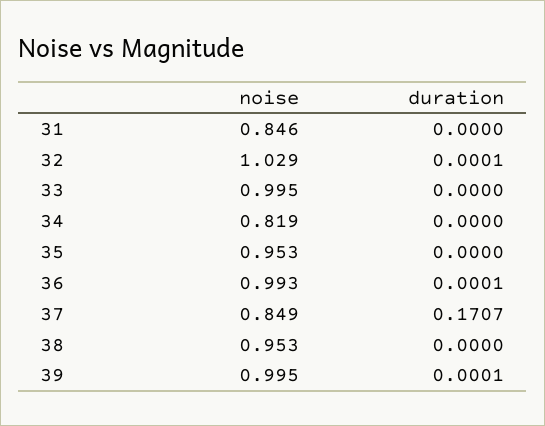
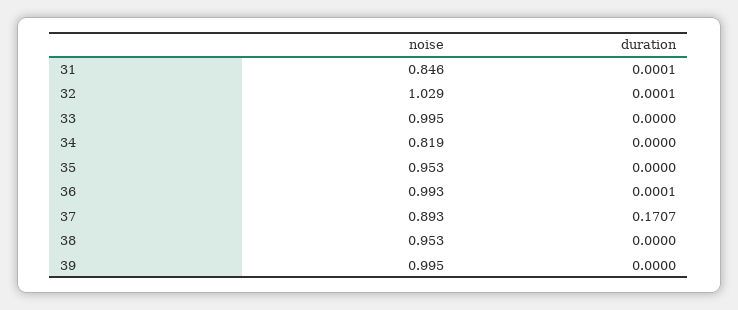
  {
    "noise": {
      "31": 0.846,
      "32": 1.029,
      "33": 0.995,
      "34": 0.819,
      "35": 0.953,
      "36": 0.993,
-     "37": 0.849,
+     "37": 0.893,
      "38": 0.953,
      "39": 0.995
    },
    "duration": {
-     "31": 0,
+     "31": 0.0001,
      "32": 0.0001,
      "33": 0,
      "34": 0,
      "35": 0,
      "36": 0.0001,
      "37": 0.1707,
      "38": 0,
-     "39": 0.0001
+     "39": 0
    }
  }

